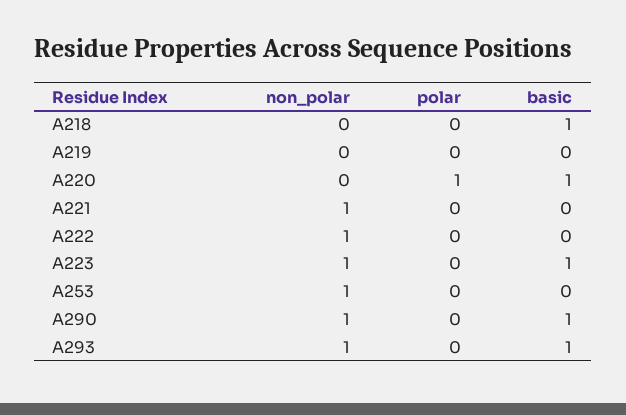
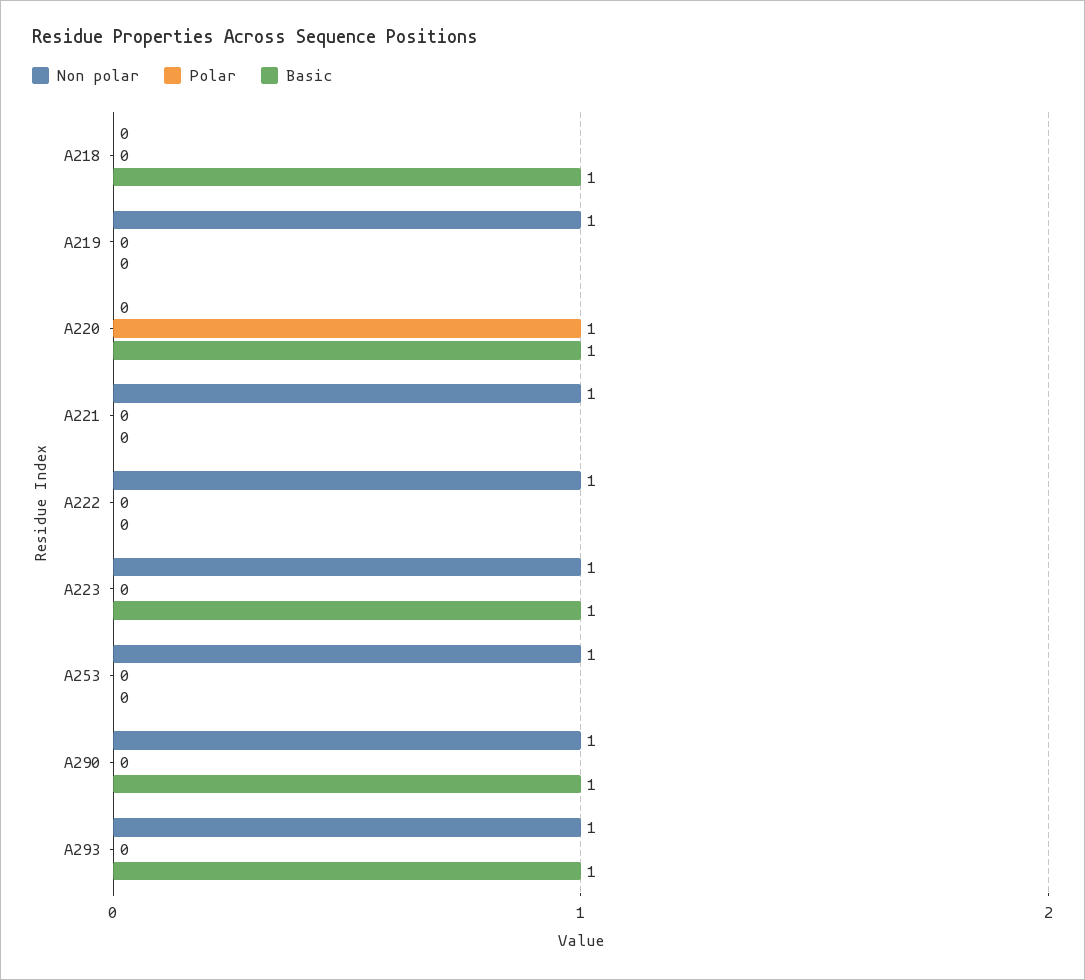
  {
    "non_polar": {
      "A218": 0,
-     "A219": 0,
+     "A219": 1,
      "A220": 0,
      "A221": 1,
      "A222": 1,
      "A223": 1,
      "A253": 1,
      "A290": 1,
      "A293": 1
    },
    "polar": {
      "A218": 0,
      "A219": 0,
      "A220": 1,
      "A221": 0,
      "A222": 0,
      "A223": 0,
      "A253": 0,
      "A290": 0,
      "A293": 0
    },
    "basic": {
      "A218": 1,
      "A219": 0,
      "A220": 1,
      "A221": 0,
      "A222": 0,
      "A223": 1,
      "A253": 0,
      "A290": 1,
      "A293": 1
    }
  }

